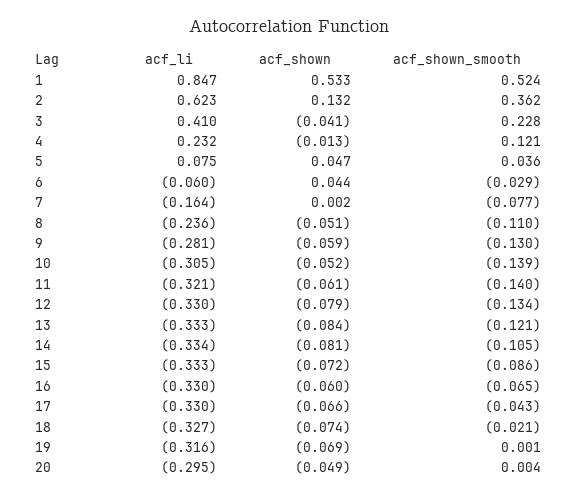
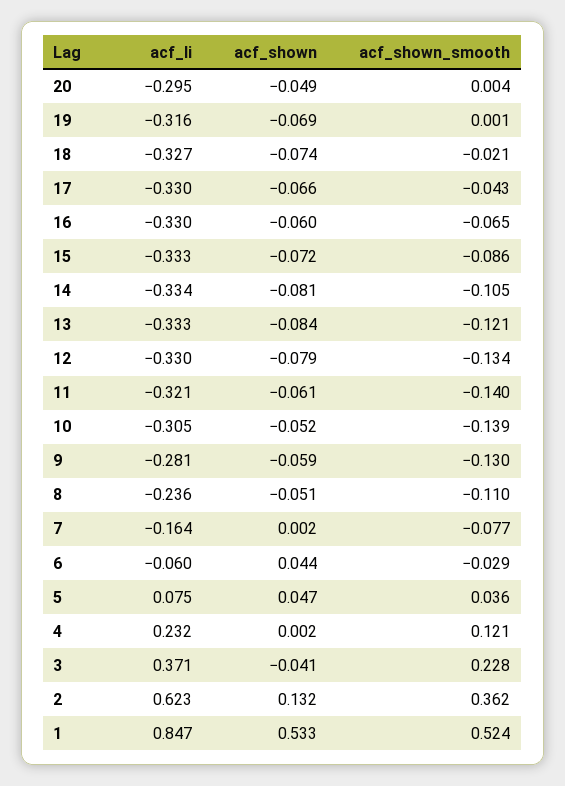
  {
    "acf_li": {
      "1": 0.847,
      "2": 0.623,
-     "3": 0.41,
+     "3": 0.371,
      "4": 0.232,
      "5": 0.075,
      "6": -0.06,
      "7": -0.164,
      "8": -0.236,
      "9": -0.281,
      "10": -0.305,
      "11": -0.321,
      "12": -0.33,
      "13": -0.333,
      "14": -0.334,
      "15": -0.333,
      "16": -0.33,
      "17": -0.33,
      "18": -0.327,
      "19": -0.316,
      "20": -0.295
    },
    "acf_shown": {
      "1": 0.533,
      "2": 0.132,
      "3": -0.041,
-     "4": -0.013,
+     "4": 0.002,
      "5": 0.047,
      "6": 0.044,
      "7": 0.002,
      "8": -0.051,
      "9": -0.059,
      "10": -0.052,
      "11": -0.061,
      "12": -0.079,
      "13": -0.084,
      "14": -0.081,
      "15": -0.072,
      "16": -0.06,
      "17": -0.066,
      "18": -0.074,
      "19": -0.069,
      "20": -0.049
    },
    "acf_shown_smooth": {
      "1": 0.524,
      "2": 0.362,
      "3": 0.228,
      "4": 0.121,
      "5": 0.036,
      "6": -0.029,
      "7": -0.077,
      "8": -0.11,
      "9": -0.13,
      "10": -0.139,
      "11": -0.14,
      "12": -0.134,
      "13": -0.121,
      "14": -0.105,
      "15": -0.086,
      "16": -0.065,
      "17": -0.043,
      "18": -0.021,
      "19": 0.001,
      "20": 0.004
    }
  }

